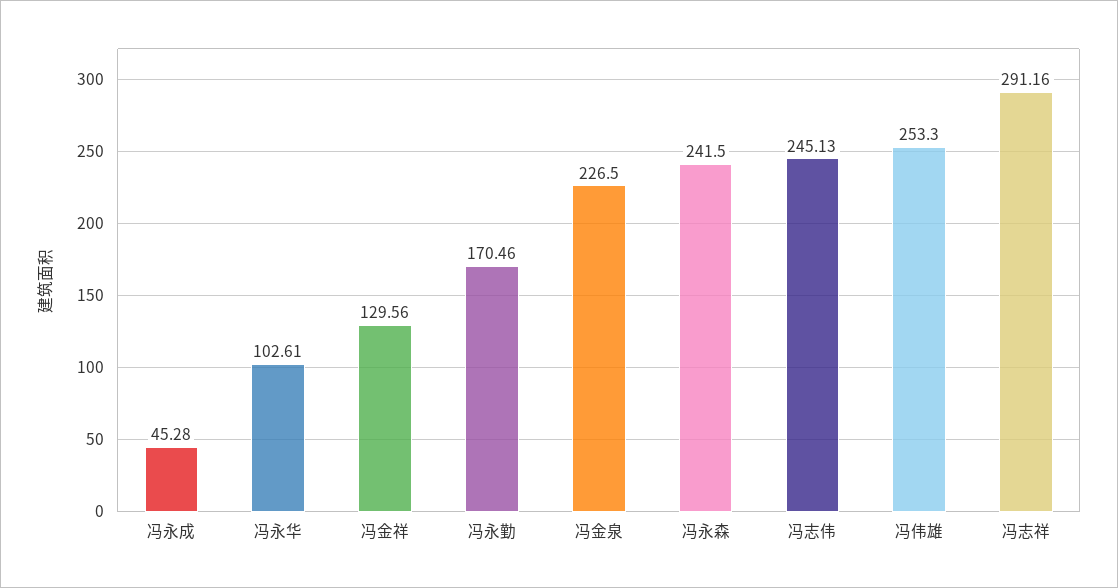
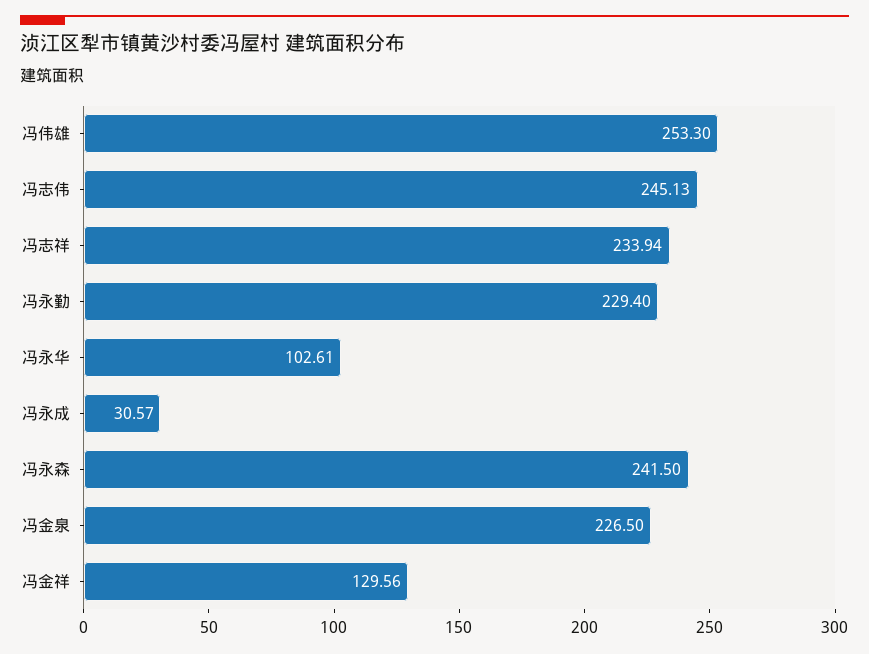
  {
-   "冯永成": 45.28,
+   "冯永成": 30.57,
    "冯永华": 102.61,
    "冯金祥": 129.56,
-   "冯永勤": 170.46,
+   "冯永勤": 229.4,
    "冯金泉": 226.5,
    "冯永森": 241.5,
    "冯志伟": 245.13,
    "冯伟雄": 253.3,
-   "冯志祥": 291.16
+   "冯志祥": 233.94
  }

